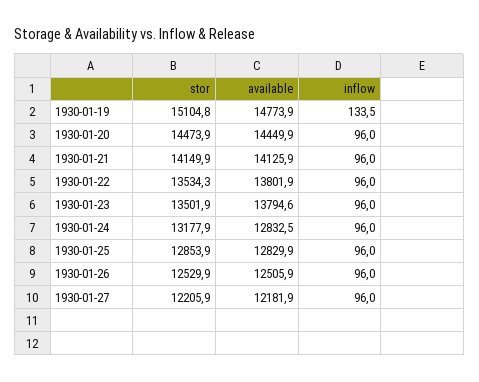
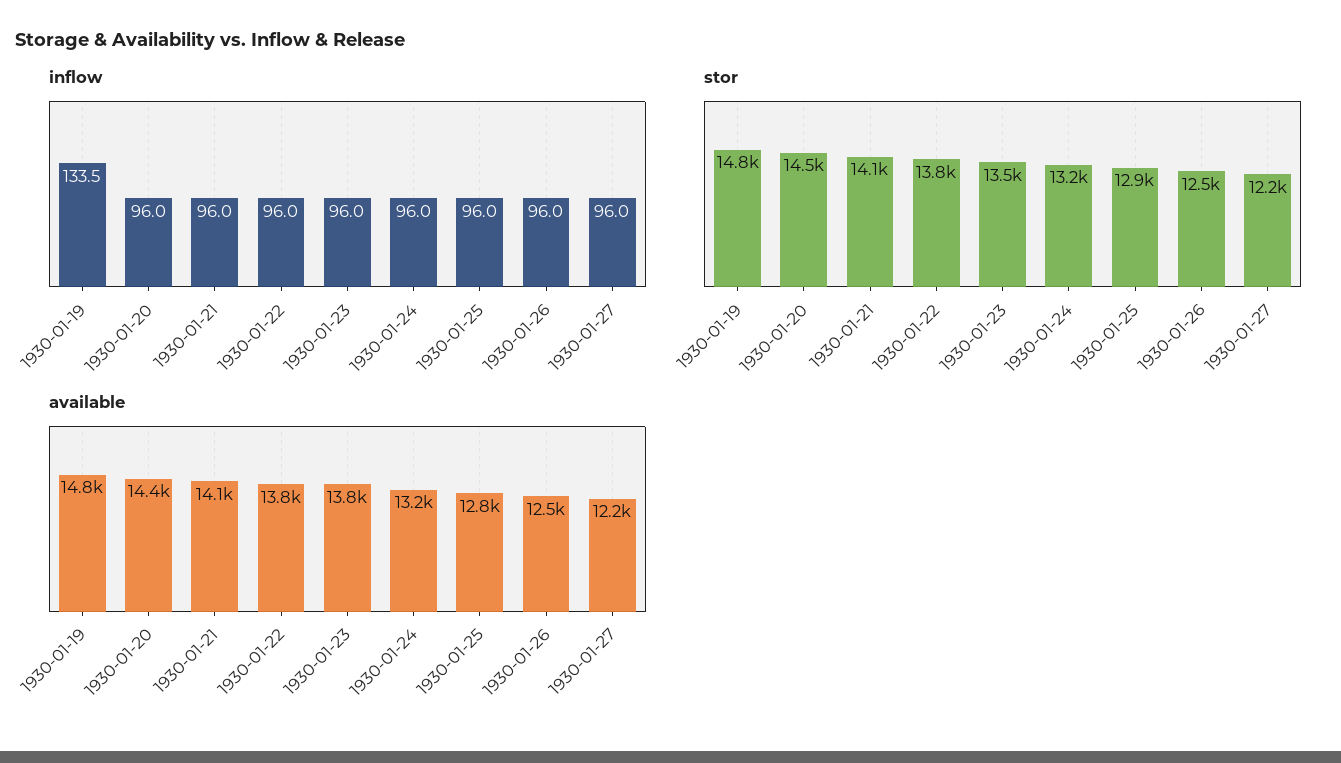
  {
    "stor": {
-     "1930-01-19": 15104.8,
+     "1930-01-19": 14800,
      "1930-01-20": 14473.9,
      "1930-01-21": 14149.9,
-     "1930-01-22": 13534.3,
+     "1930-01-22": 13800,
      "1930-01-23": 13501.9,
      "1930-01-24": 13177.9,
      "1930-01-25": 12853.9,
      "1930-01-26": 12529.9,
      "1930-01-27": 12205.9
    },
    "available": {
      "1930-01-19": 14773.9,
      "1930-01-20": 14449.9,
      "1930-01-21": 14125.9,
      "1930-01-22": 13801.9,
      "1930-01-23": 13794.6,
-     "1930-01-24": 12832.5,
+     "1930-01-24": 13200,
      "1930-01-25": 12829.9,
      "1930-01-26": 12505.9,
      "1930-01-27": 12181.9
    },
    "inflow": {
      "1930-01-19": 133.5,
      "1930-01-20": 96,
      "1930-01-21": 96,
      "1930-01-22": 96,
      "1930-01-23": 96,
      "1930-01-24": 96,
      "1930-01-25": 96,
      "1930-01-26": 96,
      "1930-01-27": 96
    }
  }

